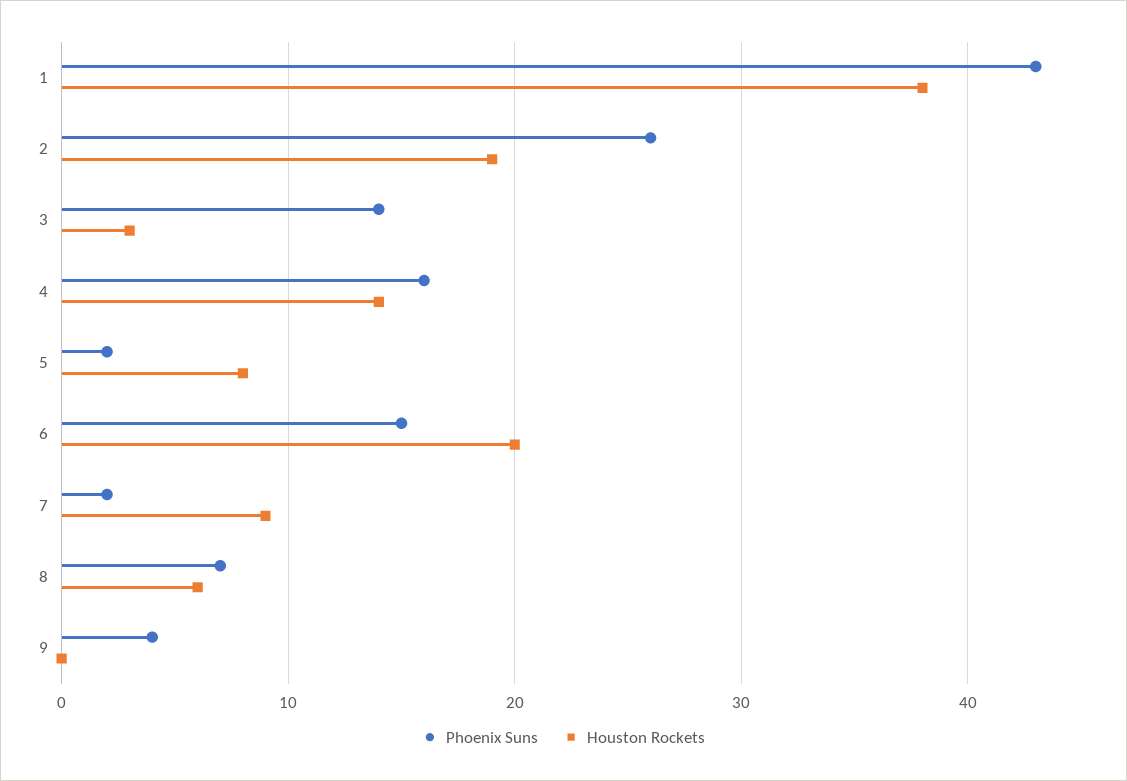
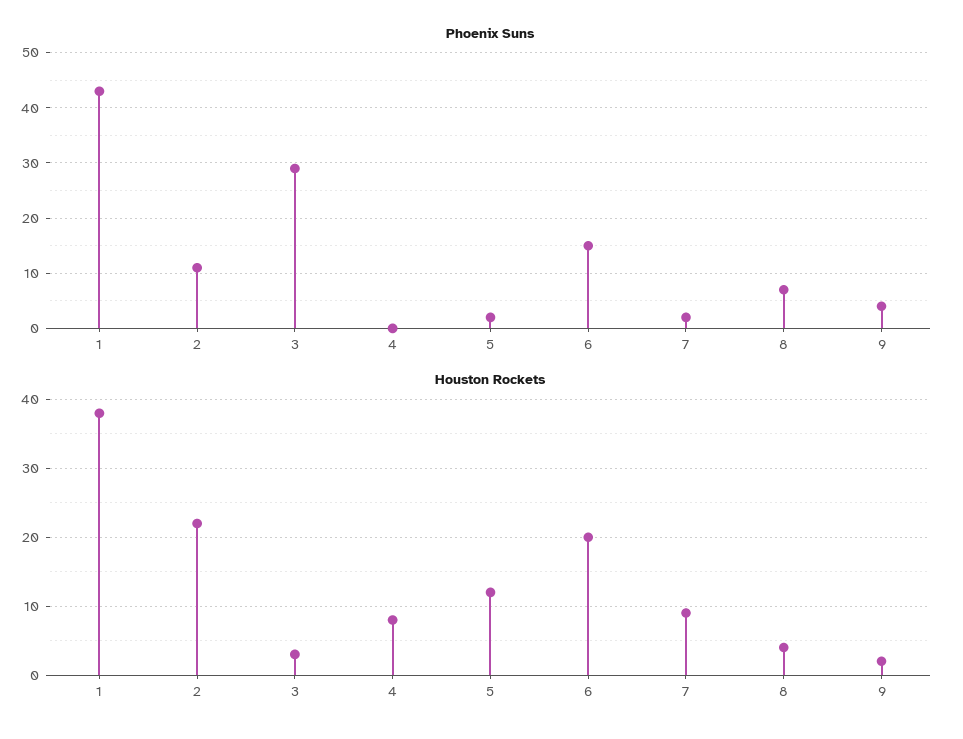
  {
    "Phoenix Suns": {
      "1": 43,
-     "2": 26,
+     "2": 10,
-     "3": 14,
+     "3": 30,
-     "4": 16,
+     "4": 0,
      "5": 2,
      "6": 15,
      "7": 2,
      "8": 7,
      "9": 4
    },
    "Houston Rockets": {
      "1": 38,
-     "2": 19,
+     "2": 22,
      "3": 3,
-     "4": 14,
+     "4": 8,
-     "5": 8,
+     "5": 12,
      "6": 20,
      "7": 9,
-     "8": 6,
+     "8": 4,
-     "9": 0
+     "9": 2
    }
  }

